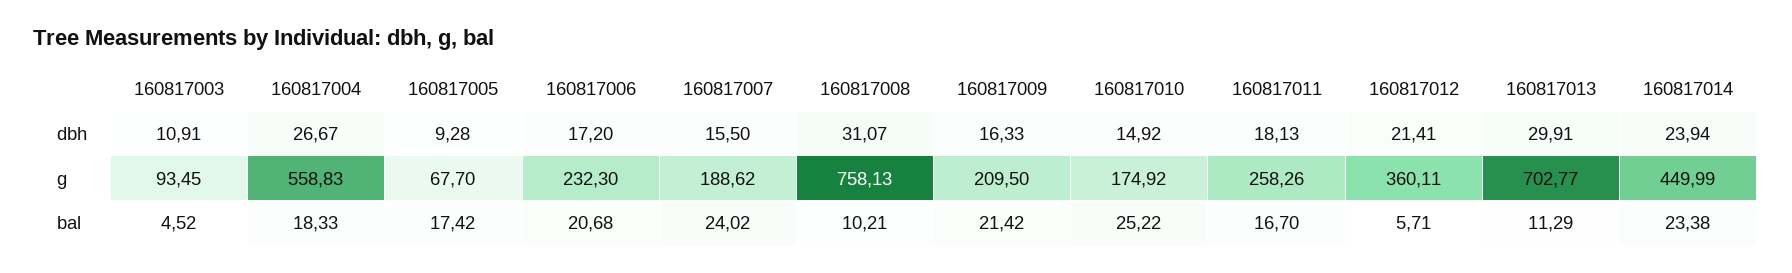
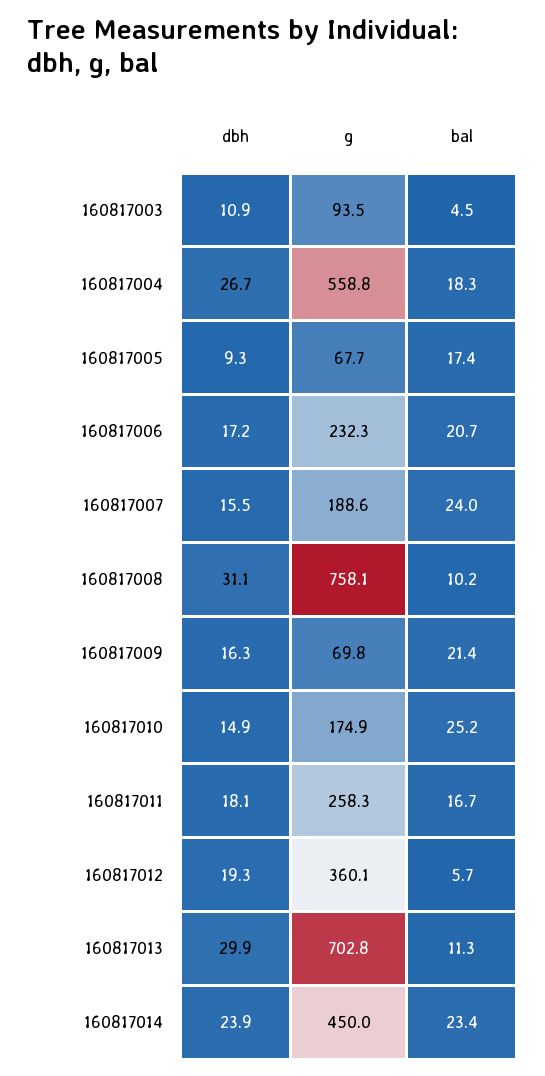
  {
    "160817003": {
      "dbh": 10.91,
      "g": 93.45,
      "bal": 4.52
    },
    "160817004": {
      "dbh": 26.67,
      "g": 558.83,
      "bal": 18.33
    },
    "160817005": {
      "dbh": 9.28,
      "g": 67.7,
      "bal": 17.42
    },
    "160817006": {
      "dbh": 17.2,
      "g": 232.3,
      "bal": 20.68
    },
    "160817007": {
      "dbh": 15.5,
      "g": 188.62,
      "bal": 24.02
    },
    "160817008": {
      "dbh": 31.07,
      "g": 758.13,
      "bal": 10.21
    },
    "160817009": {
      "dbh": 16.33,
-     "g": 209.5,
+     "g": 69.8,
      "bal": 21.42
    },
    "160817010": {
      "dbh": 14.92,
      "g": 174.92,
      "bal": 25.22
    },
    "160817011": {
      "dbh": 18.13,
      "g": 258.26,
      "bal": 16.7
    },
    "160817012": {
-     "dbh": 21.41,
+     "dbh": 19.3,
      "g": 360.11,
      "bal": 5.71
    },
    "160817013": {
      "dbh": 29.91,
      "g": 702.77,
      "bal": 11.29
    },
    "160817014": {
      "dbh": 23.94,
      "g": 449.99,
      "bal": 23.38
    }
  }

